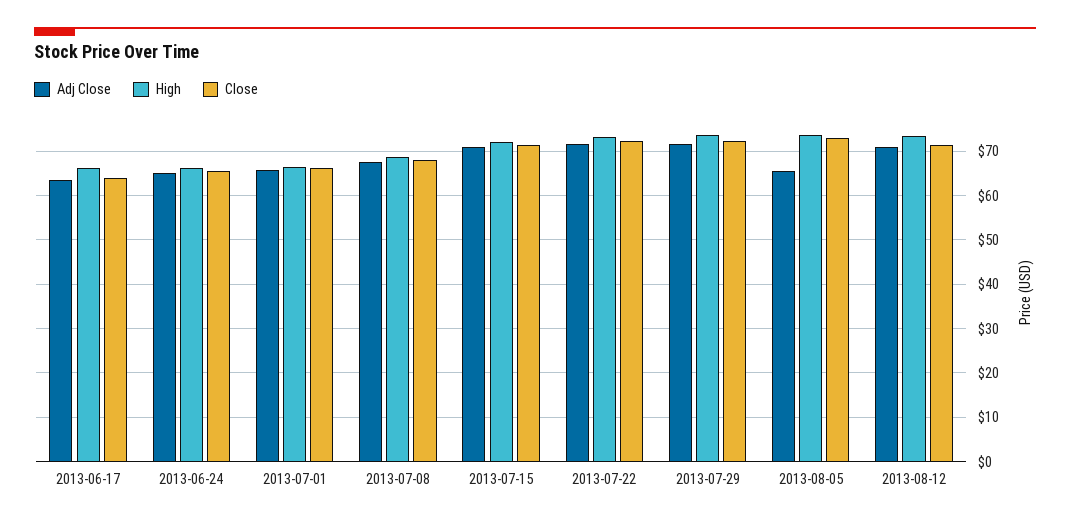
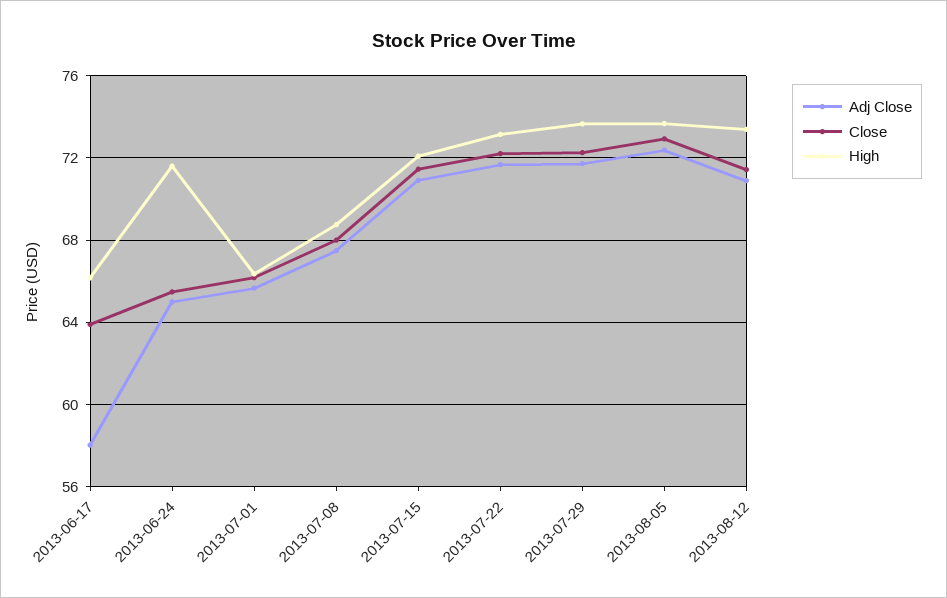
  {
    "Adj Close": {
-     "2013-06-17": 64,
+     "2013-06-17": 58,
      "2013-06-24": 65,
      "2013-07-01": 65.5,
      "2013-07-08": 67.5,
      "2013-07-15": 71,
      "2013-07-22": 71.5,
      "2013-07-29": 71.5,
-     "2013-08-05": 66,
+     "2013-08-05": 72.5,
      "2013-08-12": 71
    },
    "High": {
      "2013-06-17": 66,
-     "2013-06-24": 66,
+     "2013-06-24": 71.5,
      "2013-07-01": 66.5,
      "2013-07-08": 69,
      "2013-07-15": 72,
      "2013-07-22": 73,
      "2013-07-29": 73.5,
      "2013-08-05": 73.5,
      "2013-08-12": 73.5
    },
    "Close": {
      "2013-06-17": 64,
      "2013-06-24": 65.5,
      "2013-07-01": 66,
      "2013-07-08": 68,
      "2013-07-15": 71.5,
      "2013-07-22": 72,
      "2013-07-29": 72.5,
      "2013-08-05": 73,
      "2013-08-12": 71.5
    }
  }

